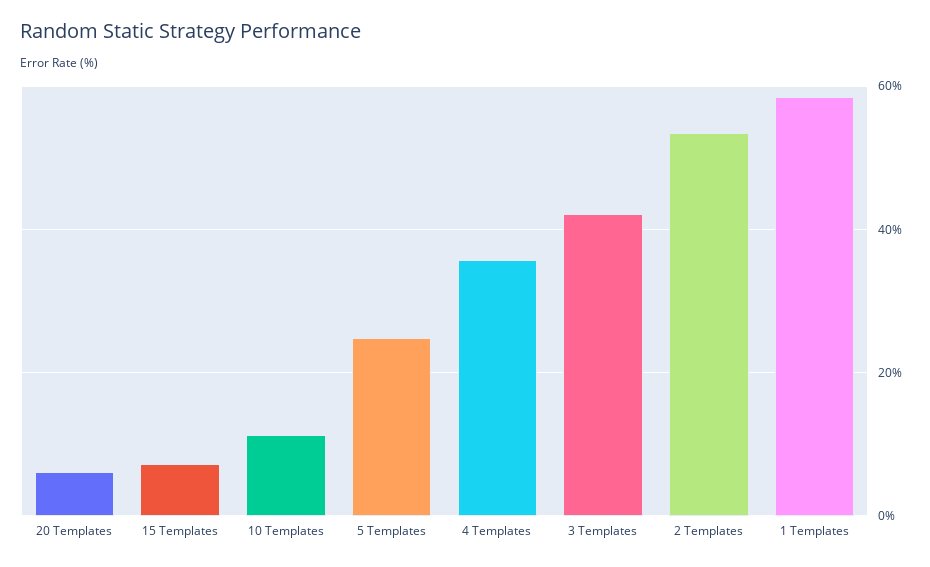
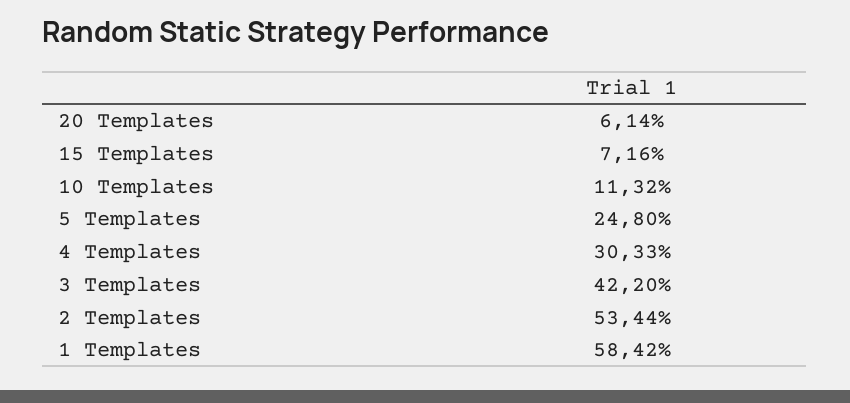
  {
    "20 Templates": 6.14,
    "15 Templates": 7.16,
    "10 Templates": 11.32,
    "5 Templates": 24.8,
-   "4 Templates": 36,
+   "4 Templates": 30.33,
    "3 Templates": 42.2,
    "2 Templates": 53.44,
    "1 Templates": 58.42
  }

